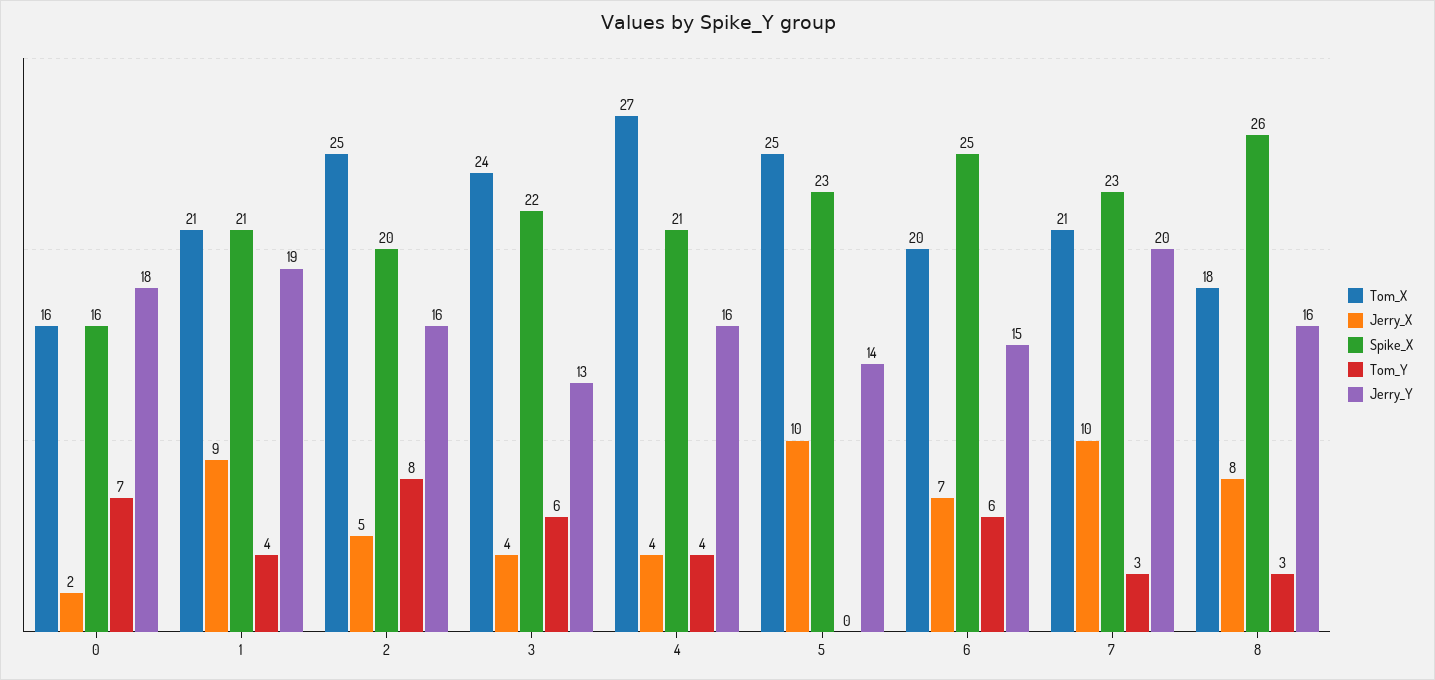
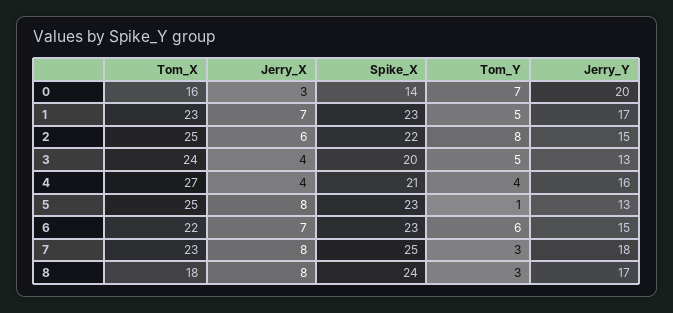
  {
    "Tom_X": {
      "0": 16,
-     "1": 21,
+     "1": 23,
      "2": 25,
      "3": 24,
      "4": 27,
      "5": 25,
-     "6": 20,
+     "6": 22,
-     "7": 21,
+     "7": 23,
      "8": 18
    },
    "Jerry_X": {
-     "0": 2,
+     "0": 3,
-     "1": 9,
+     "1": 7,
-     "2": 5,
+     "2": 6,
      "3": 4,
      "4": 4,
-     "5": 10,
+     "5": 8,
      "6": 7,
-     "7": 10,
+     "7": 8,
      "8": 8
    },
    "Spike_X": {
-     "0": 16,
+     "0": 14,
-     "1": 21,
+     "1": 23,
-     "2": 20,
+     "2": 22,
-     "3": 22,
+     "3": 20,
      "4": 21,
      "5": 23,
-     "6": 25,
+     "6": 23,
-     "7": 23,
+     "7": 25,
-     "8": 26
+     "8": 24
    },
    "Tom_Y": {
      "0": 7,
-     "1": 4,
+     "1": 5,
      "2": 8,
-     "3": 6,
+     "3": 5,
      "4": 4,
-     "5": 0,
+     "5": 1,
      "6": 6,
      "7": 3,
      "8": 3
    },
    "Jerry_Y": {
-     "0": 18,
+     "0": 20,
-     "1": 19,
+     "1": 17,
-     "2": 16,
+     "2": 15,
      "3": 13,
      "4": 16,
-     "5": 14,
+     "5": 13,
      "6": 15,
-     "7": 20,
+     "7": 18,
-     "8": 16
+     "8": 17
    }
  }

